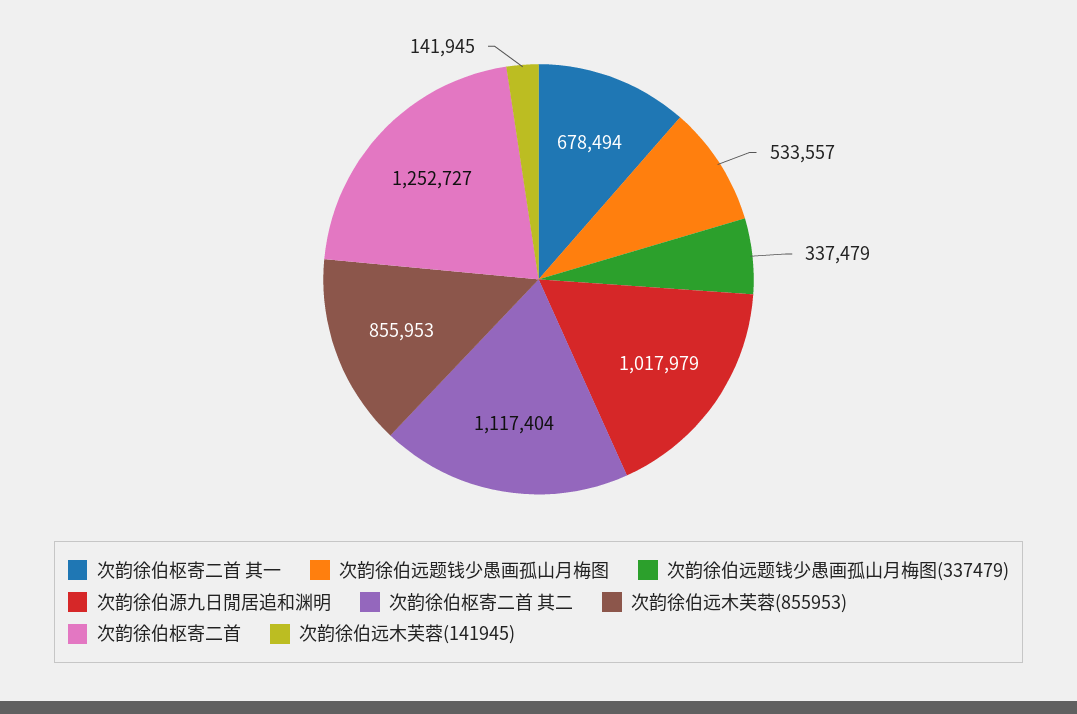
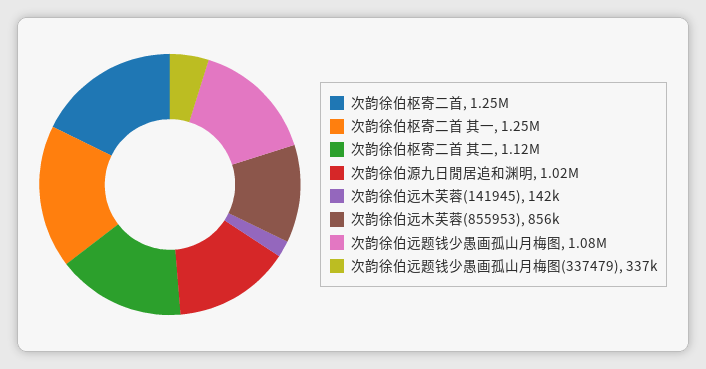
  {
-   "次韵徐伯枢寄二首 其一": 678494,
+   "次韵徐伯枢寄二首 其一": 1250000,
-   "次韵徐伯远题钱少愚画孤山月梅图": 533557,
+   "次韵徐伯远题钱少愚画孤山月梅图": 1080000,
    "次韵徐伯远题钱少愚画孤山月梅图(337479)": 337479,
    "次韵徐伯源九日閒居追和渊明": 1017979,
    "次韵徐伯枢寄二首 其二": 1117404,
    "次韵徐伯远木芙蓉(855953)": 855953,
    "次韵徐伯枢寄二首": 1252727,
    "次韵徐伯远木芙蓉(141945)": 141945
  }

